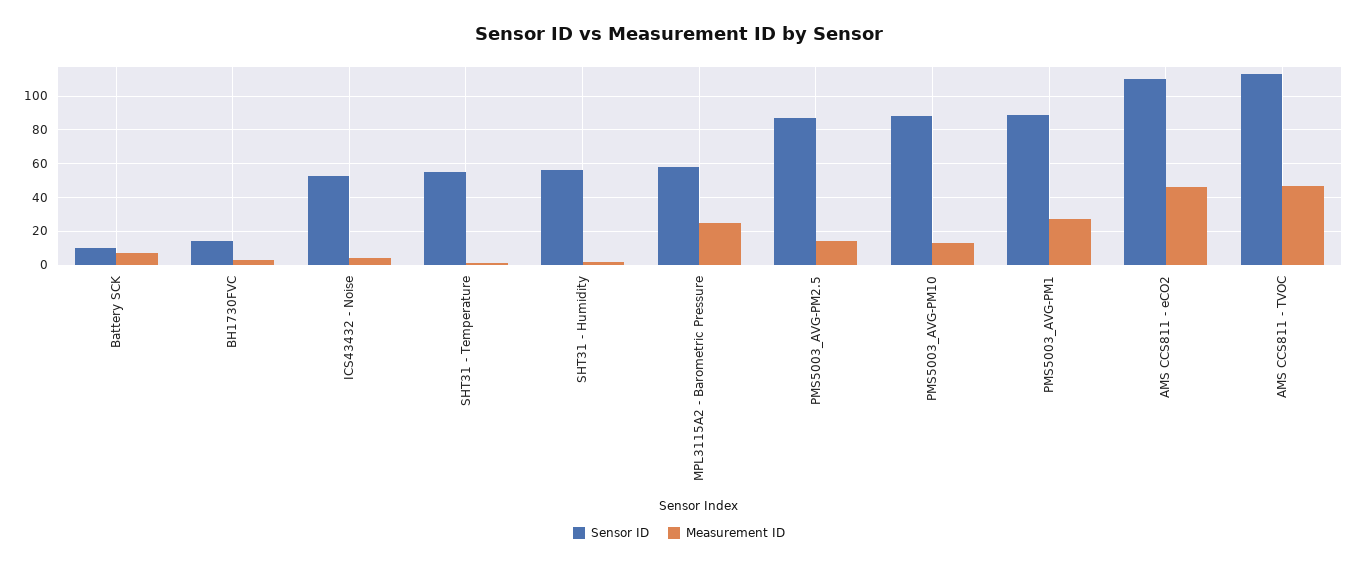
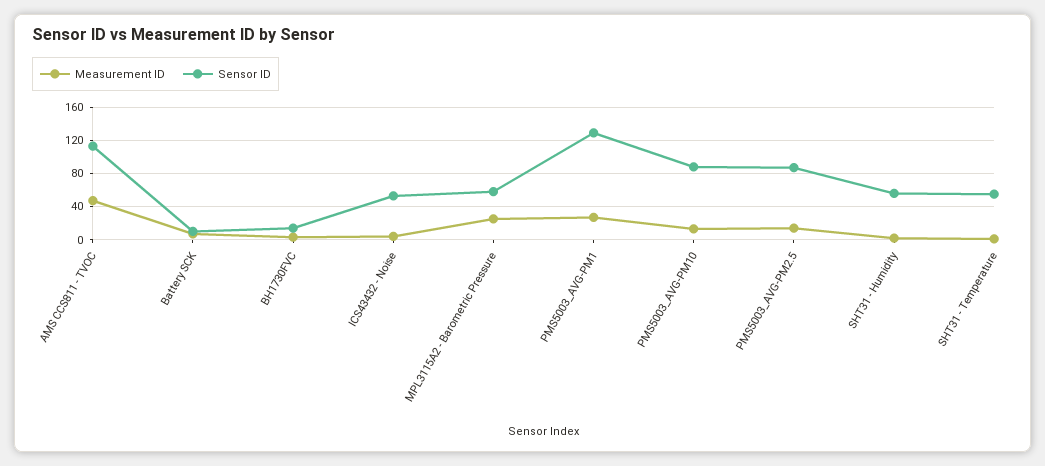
  {
    "Sensor ID": {
      "Battery SCK": 10,
      "BH1730FVC": 15,
      "ICS43432 - Noise": 55,
      "SHT31 - Temperature": 55,
      "SHT31 - Humidity": 55,
      "MPL3115A2 - Barometric Pressure": 60,
      "PMS5003_AVG-PM2.5": 85,
      "PMS5003_AVG-PM10": 90,
-     "PMS5003_AVG-PM1": 90,
+     "PMS5003_AVG-PM1": 130,
-     "AMS CCS811 - eCO2": 110,
      "AMS CCS811 - TVOC": 115
    },
    "Measurement ID": {
      "Battery SCK": 5,
      "BH1730FVC": 5,
      "ICS43432 - Noise": 5,
      "SHT31 - Temperature": 0,
      "SHT31 - Humidity": 0,
      "MPL3115A2 - Barometric Pressure": 25,
      "PMS5003_AVG-PM2.5": 15,
      "PMS5003_AVG-PM10": 15,
      "PMS5003_AVG-PM1": 25,
-     "AMS CCS811 - eCO2": 45,
      "AMS CCS811 - TVOC": 45
    }
  }

